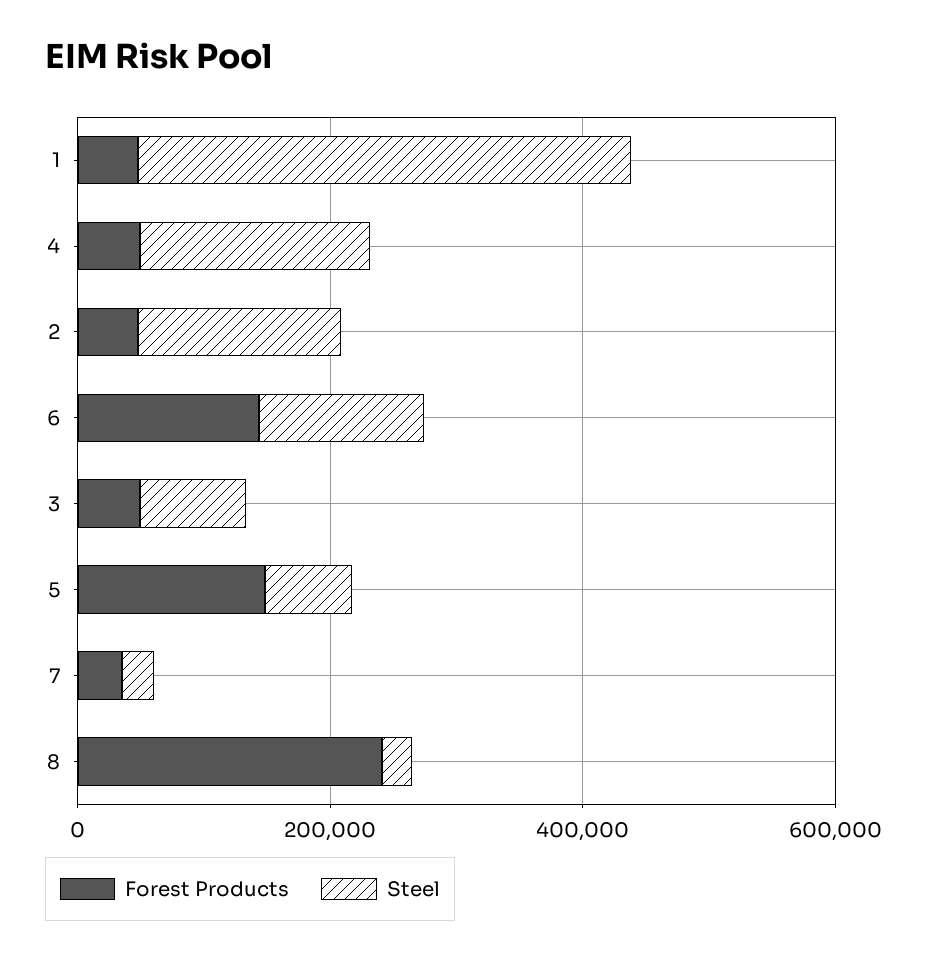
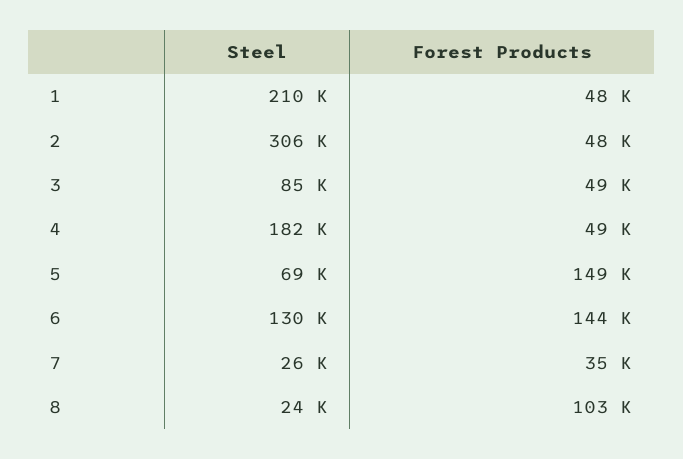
  {
    "Forest Products": {
      "1": 48000,
      "4": 49000,
      "2": 48000,
      "6": 144000,
      "3": 49000,
      "5": 149000,
      "7": 35000,
-     "8": 250000
+     "8": 103000
    },
    "Steel": {
-     "1": 400000,
+     "1": 210000,
      "4": 182000,
-     "2": 150000,
+     "2": 306000,
      "6": 130000,
      "3": 85000,
      "5": 69000,
      "7": 26000,
      "8": 24000
    }
  }

